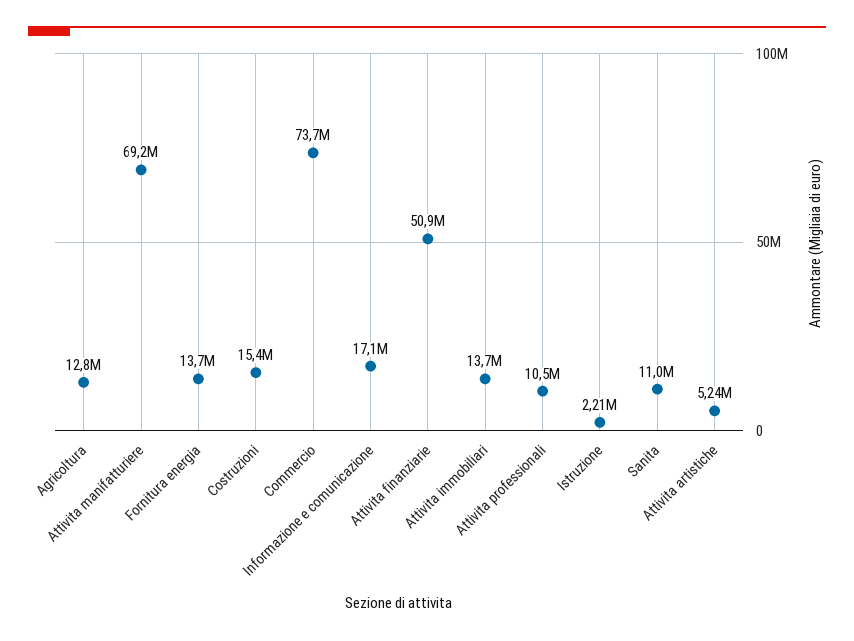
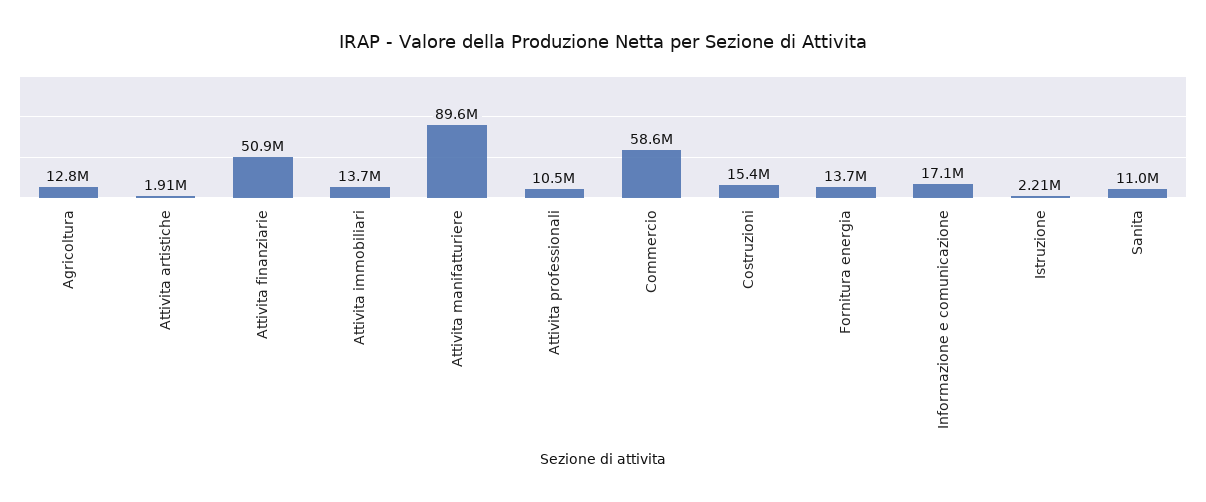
  {
    "Agricoltura": 12800000,
-   "Attivita manifatturiere": 69200000,
+   "Attivita manifatturiere": 89600000,
    "Fornitura energia": 13700000,
    "Costruzioni": 15400000,
-   "Commercio": 73700000,
+   "Commercio": 58600000,
    "Informazione e comunicazione": 17100000,
    "Attivita finanziarie": 50900000,
    "Attivita immobiliari": 13700000,
    "Attivita professionali": 10500000,
    "Istruzione": 2210000,
    "Sanita": 11000000,
-   "Attivita artistiche": 5240000
+   "Attivita artistiche": 1910000
  }

